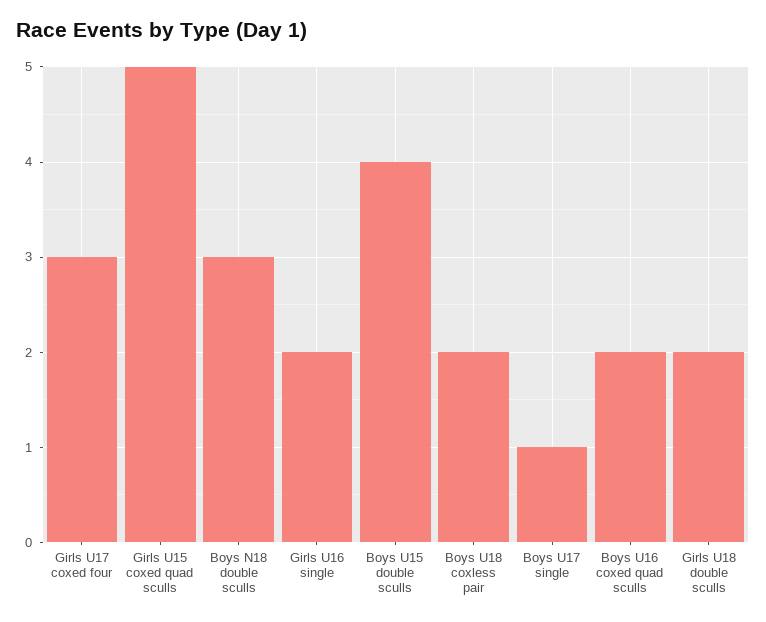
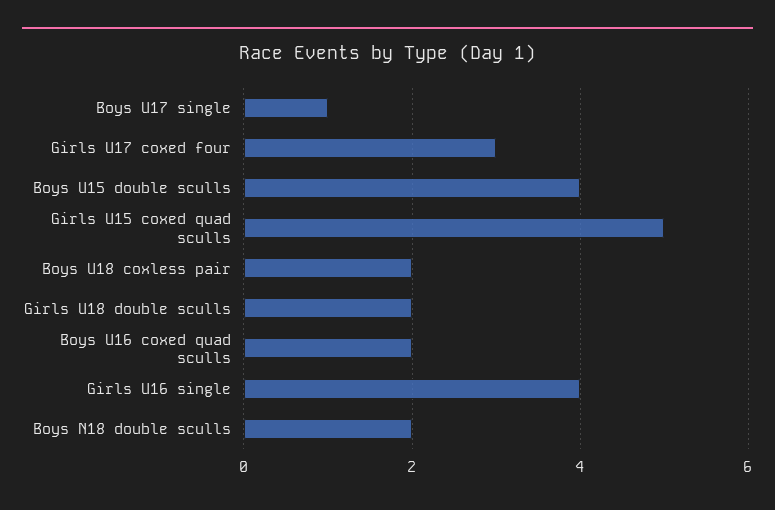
  {
    "Girls U17 coxed four": 3,
    "Girls U15 coxed quad sculls": 5,
-   "Boys N18 double sculls": 3,
+   "Boys N18 double sculls": 2,
-   "Girls U16 single": 2,
+   "Girls U16 single": 4,
    "Boys U15 double sculls": 4,
    "Boys U18 coxless pair": 2,
    "Boys U17 single": 1,
    "Boys U16 coxed quad sculls": 2,
    "Girls U18 double sculls": 2
  }

